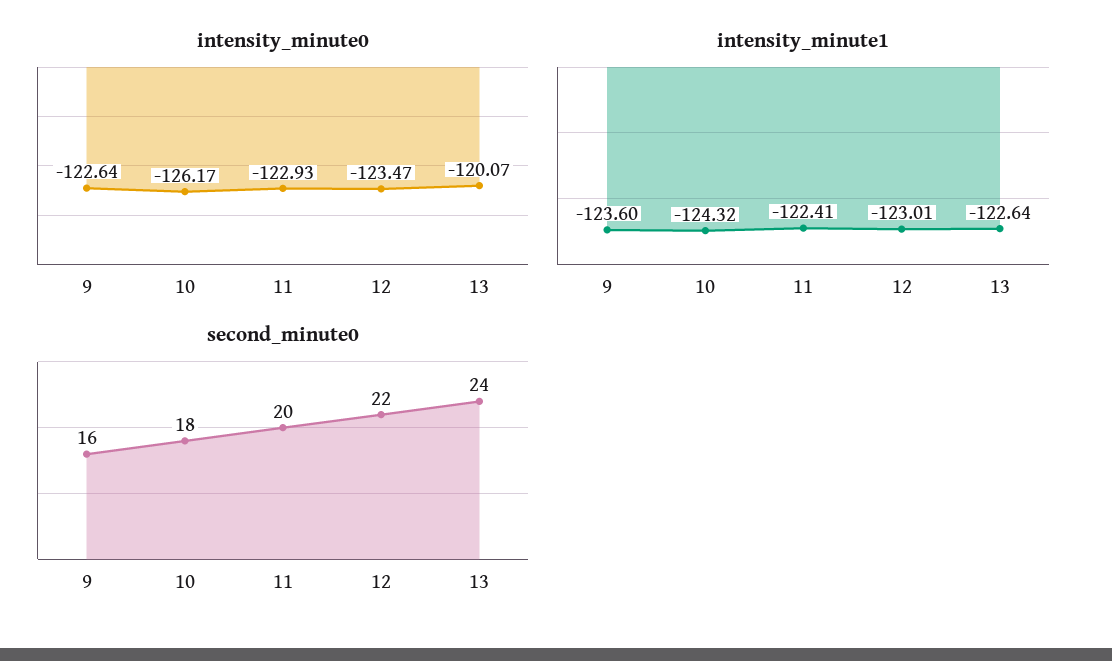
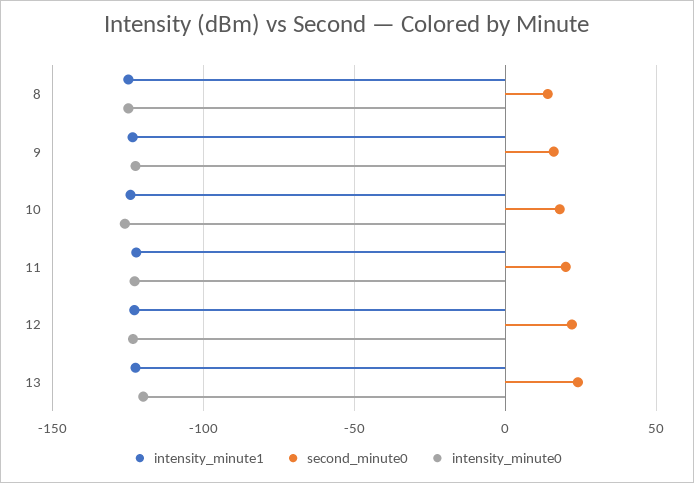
  {
    "intensity_minute0": {
      "9": -122.64,
      "10": -126.17,
      "11": -122.93,
      "12": -123.47,
-     "13": -120.07
+     "13": -120.07,
+     "8": -125
    },
    "intensity_minute1": {
      "9": -123.6,
      "10": -124.32,
      "11": -122.41,
      "12": -123.01,
-     "13": -122.64
+     "13": -122.64,
+     "8": -125
    },
    "second_minute0": {
      "9": 16,
      "10": 18,
      "11": 20,
      "12": 22,
-     "13": 24
+     "13": 24,
+     "8": 15
    }
  }

